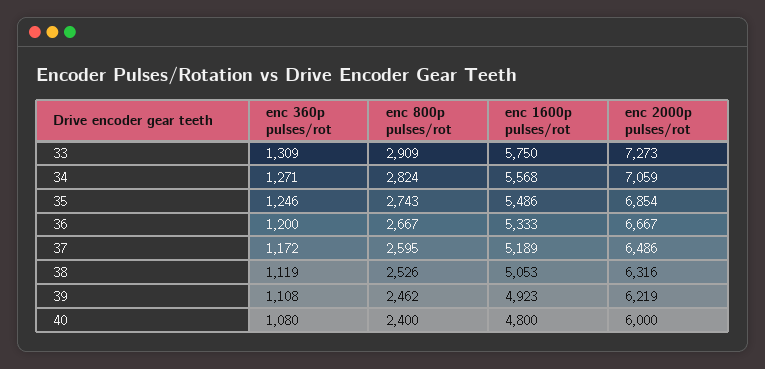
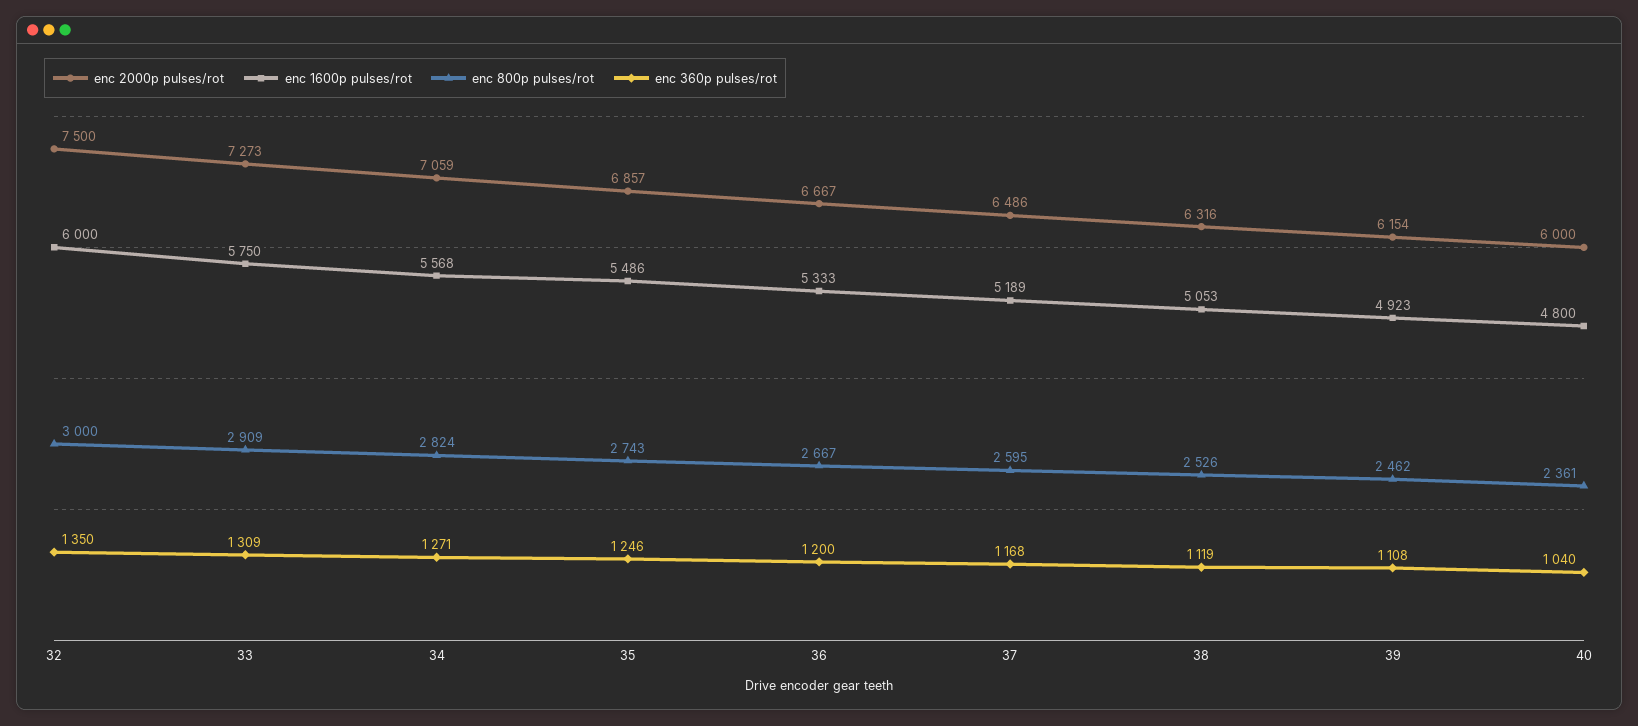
  {
    "enc 360p pulses/rot": {
      "33": 1309,
      "34": 1271,
      "35": 1246,
      "36": 1200,
-     "37": 1172,
+     "37": 1168,
      "38": 1119,
      "39": 1108,
-     "40": 1080
+     "40": 1040,
+     "32": 1350
    },
    "enc 800p pulses/rot": {
      "33": 2909,
      "34": 2824,
      "35": 2743,
      "36": 2667,
      "37": 2595,
      "38": 2526,
      "39": 2462,
-     "40": 2400
+     "40": 2361,
+     "32": 3000
    },
    "enc 1600p pulses/rot": {
      "33": 5750,
      "34": 5568,
      "35": 5486,
      "36": 5333,
      "37": 5189,
      "38": 5053,
      "39": 4923,
-     "40": 4800
+     "40": 4800,
+     "32": 6000
    },
    "enc 2000p pulses/rot": {
      "33": 7273,
      "34": 7059,
-     "35": 6854,
+     "35": 6857,
      "36": 6667,
      "37": 6486,
      "38": 6316,
-     "39": 6219,
+     "39": 6154,
-     "40": 6000
+     "40": 6000,
+     "32": 7500
    }
  }

